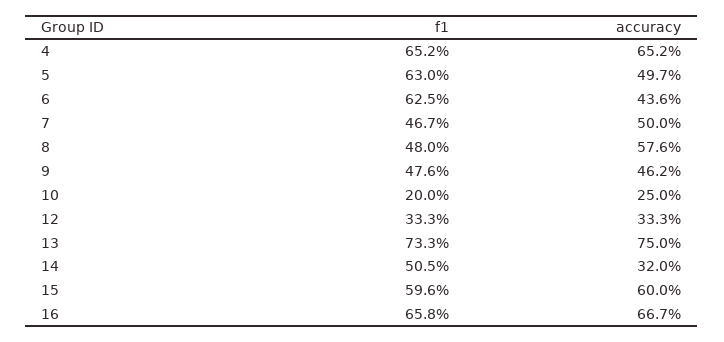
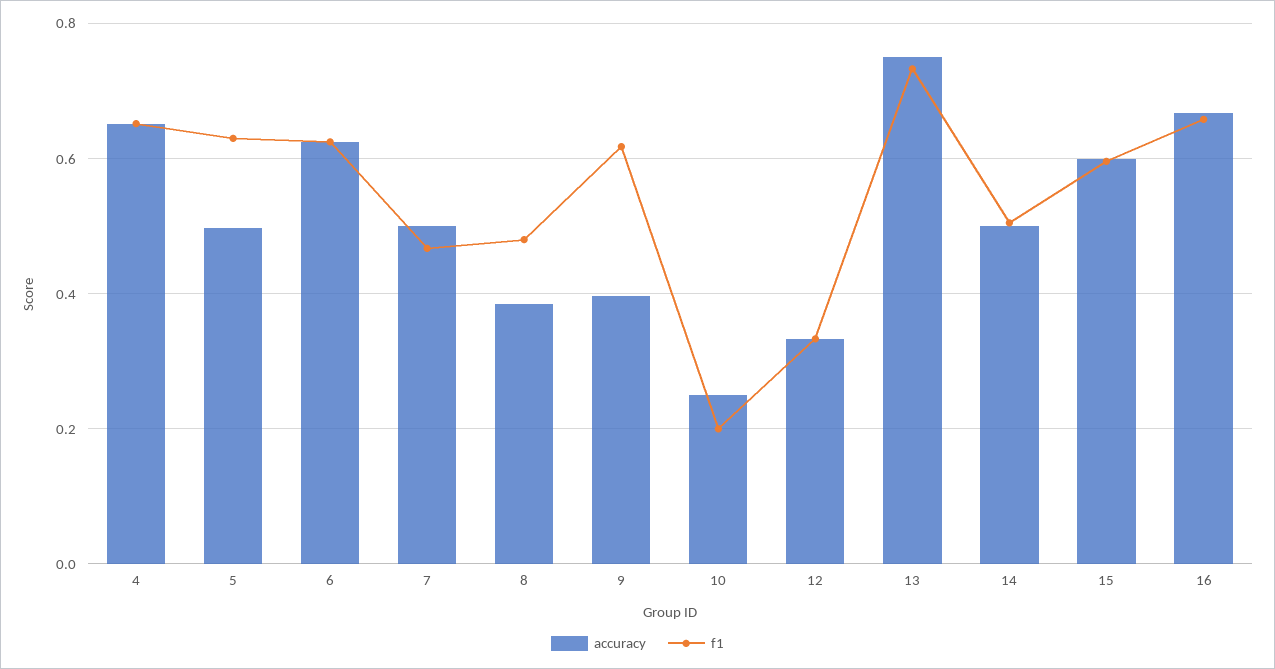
  {
    "f1": {
      "4": 0.652,
      "5": 0.63,
      "6": 0.625,
      "7": 0.467,
      "8": 0.48,
-     "9": 0.476,
+     "9": 0.62,
      "10": 0.2,
      "12": 0.333,
      "13": 0.733,
      "14": 0.505,
      "15": 0.596,
      "16": 0.658
    },
    "accuracy": {
      "4": 0.652,
      "5": 0.497,
-     "6": 0.436,
+     "6": 0.62,
      "7": 0.5,
-     "8": 0.576,
+     "8": 0.38,
-     "9": 0.462,
+     "9": 0.4,
      "10": 0.25,
      "12": 0.333,
      "13": 0.75,
-     "14": 0.32,
+     "14": 0.5,
      "15": 0.6,
      "16": 0.667
    }
  }

